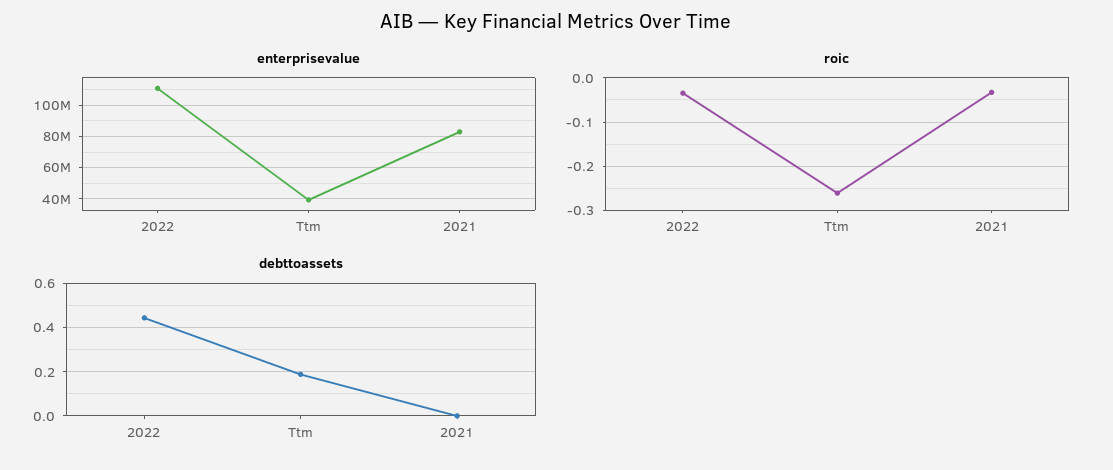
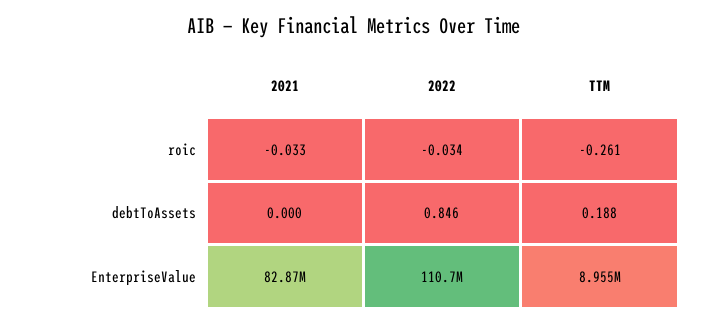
  {
    "enterprisevalue": {
      "2022": 110700000,
-     "Ttm": 40000000,
+     "Ttm": 8955000,
      "2021": 82870000
    },
    "roic": {
      "2022": -0.034,
      "Ttm": -0.261,
      "2021": -0.033
    },
    "debttoassets": {
-     "2022": 0.45,
+     "2022": 0.846,
      "Ttm": 0.188,
      "2021": 0
    }
  }

